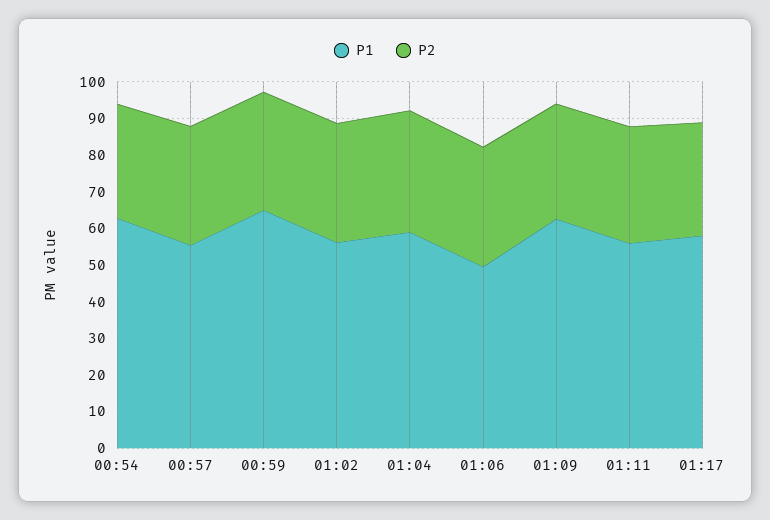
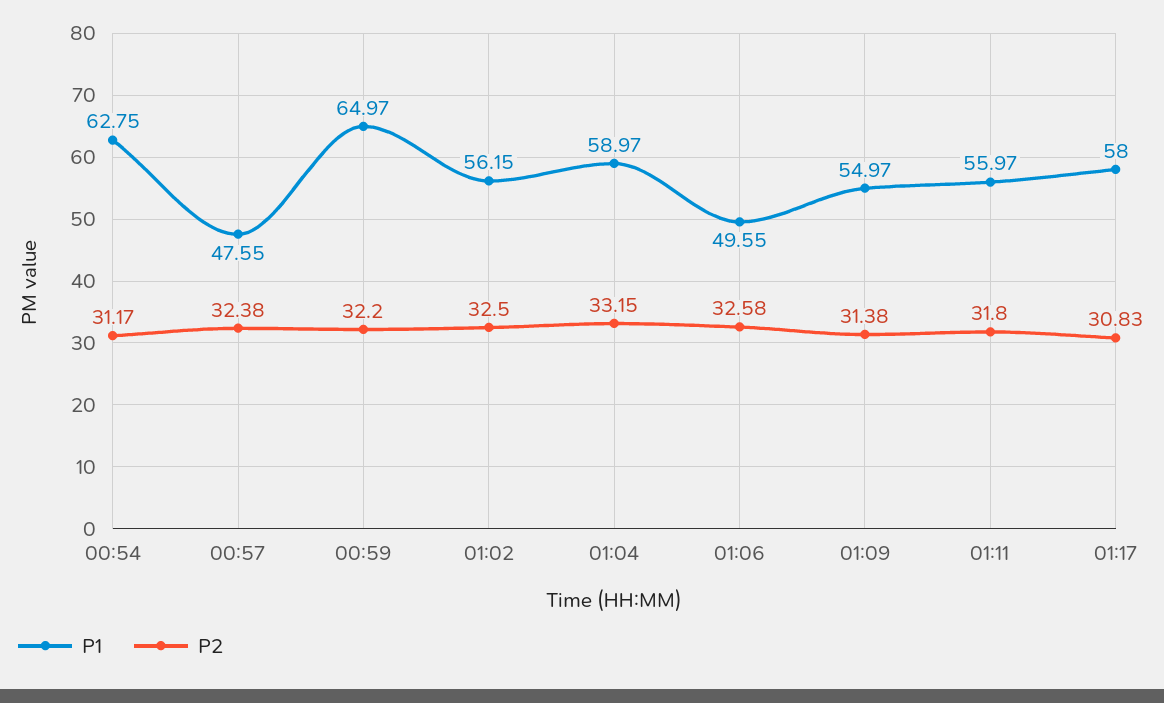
  {
    "P1": {
      "00:54": 62.75,
-     "00:57": 55,
+     "00:57": 47.55,
      "00:59": 64.97,
      "01:02": 56.15,
      "01:04": 58.97,
      "01:06": 49.55,
-     "01:09": 62.5,
+     "01:09": 54.97,
      "01:11": 55.97,
      "01:17": 58
    },
    "P2": {
      "00:54": 31.17,
      "00:57": 32.38,
      "00:59": 32.2,
      "01:02": 32.5,
      "01:04": 33.15,
      "01:06": 32.58,
      "01:09": 31.38,
      "01:11": 31.8,
      "01:17": 30.83
    }
  }

